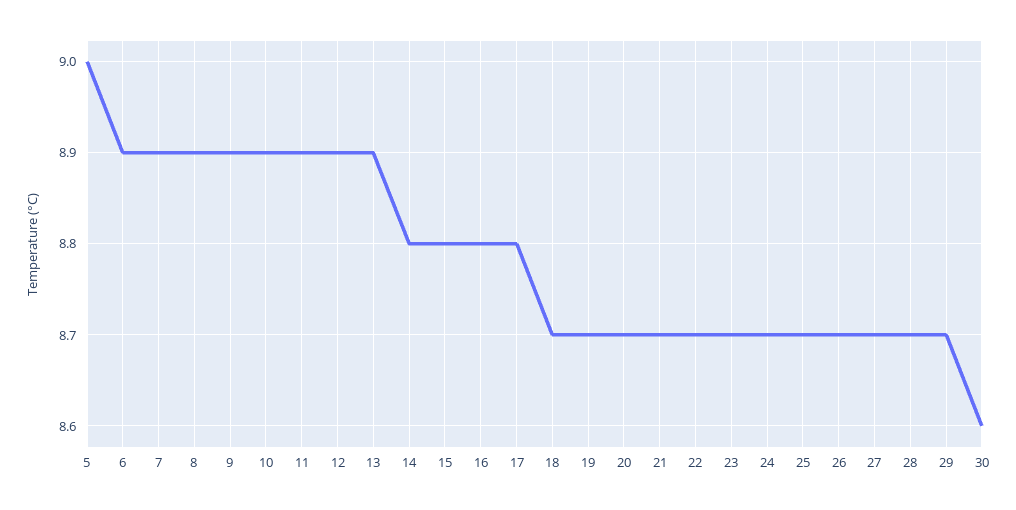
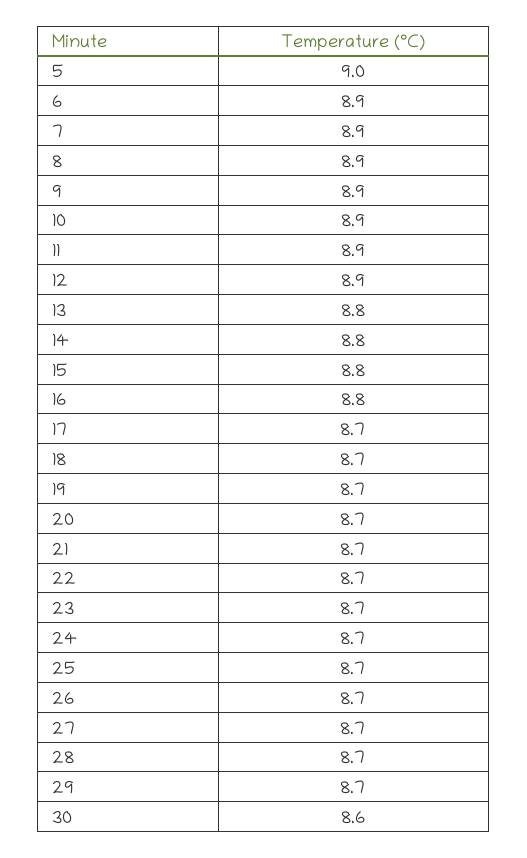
  {
    "5": 9,
    "6": 8.9,
    "7": 8.9,
    "8": 8.9,
    "9": 8.9,
    "10": 8.9,
    "11": 8.9,
    "12": 8.9,
-   "13": 8.9,
+   "13": 8.8,
    "14": 8.8,
    "15": 8.8,
    "16": 8.8,
-   "17": 8.8,
+   "17": 8.7,
    "18": 8.7,
    "19": 8.7,
    "20": 8.7,
    "21": 8.7,
    "22": 8.7,
    "23": 8.7,
    "24": 8.7,
    "25": 8.7,
    "26": 8.7,
    "27": 8.7,
    "28": 8.7,
    "29": 8.7,
    "30": 8.6
  }

